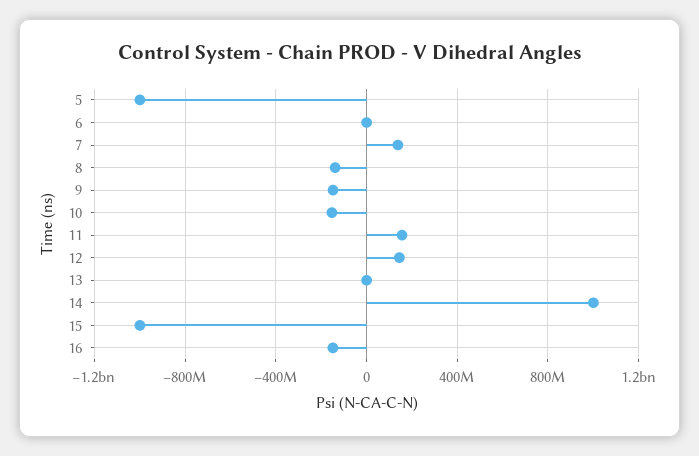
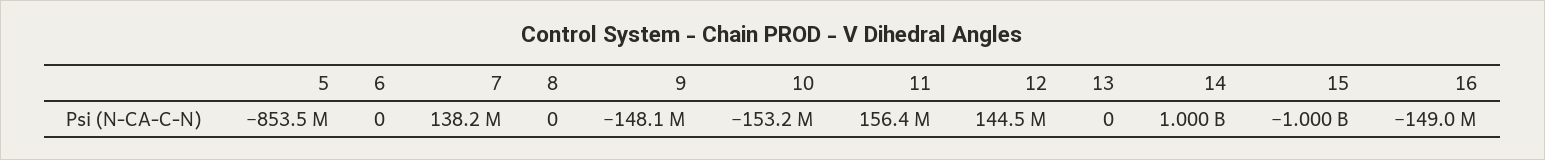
  {
-   "5": -1000000000,
+   "5": -853500000,
    "6": 0,
    "7": 138200000,
-   "8": -150000000,
+   "8": 0,
    "9": -148100000,
    "10": -153200000,
    "11": 156400000,
    "12": 144500000,
    "13": 0,
    "14": 1000000000,
    "15": -1000000000,
    "16": -149000000
  }

